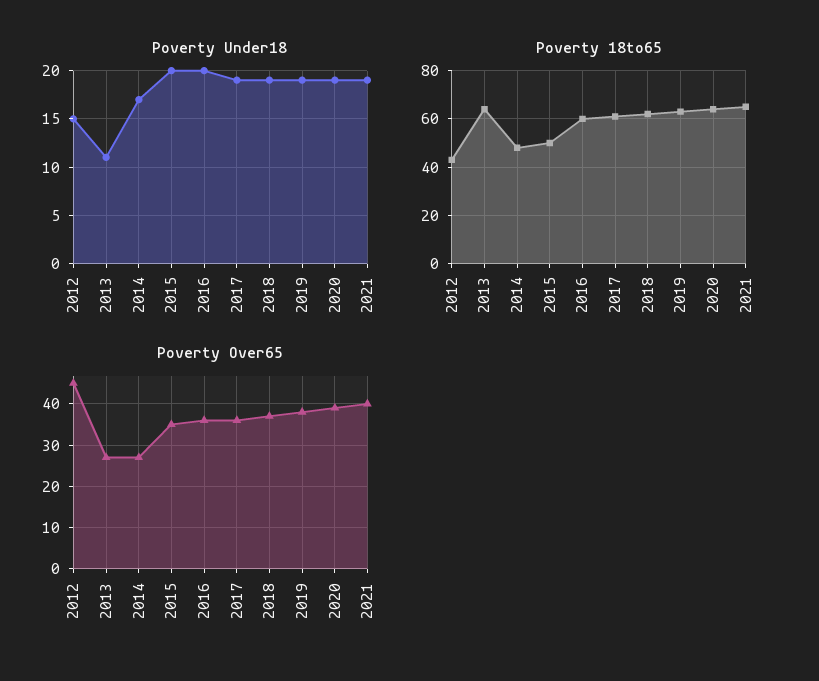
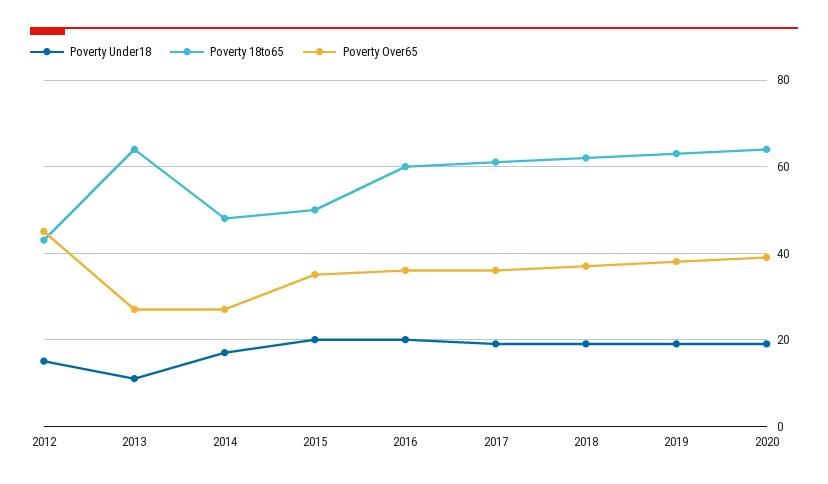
  {
    "Poverty Under18": {
      "2012": 15,
      "2013": 11,
      "2014": 17,
      "2015": 20,
      "2016": 20,
      "2017": 19,
      "2018": 19,
      "2019": 19,
-     "2020": 19,
+     "2020": 19
-     "2021": 19
    },
    "Poverty 18to65": {
      "2012": 45,
      "2013": 65,
      "2014": 50,
      "2015": 50,
      "2016": 60,
      "2017": 60,
      "2018": 60,
      "2019": 65,
-     "2020": 65,
+     "2020": 65
-     "2021": 65
    },
    "Poverty Over65": {
      "2012": 45,
      "2013": 25,
      "2014": 25,
      "2015": 35,
      "2016": 35,
      "2017": 35,
      "2018": 35,
      "2019": 40,
-     "2020": 40,
+     "2020": 40
-     "2021": 40
    }
  }

